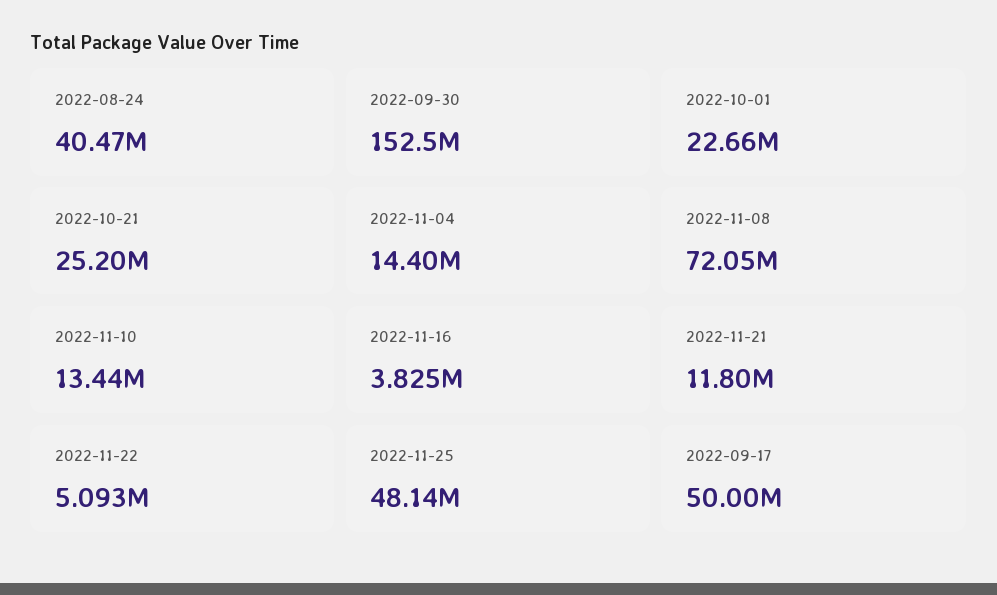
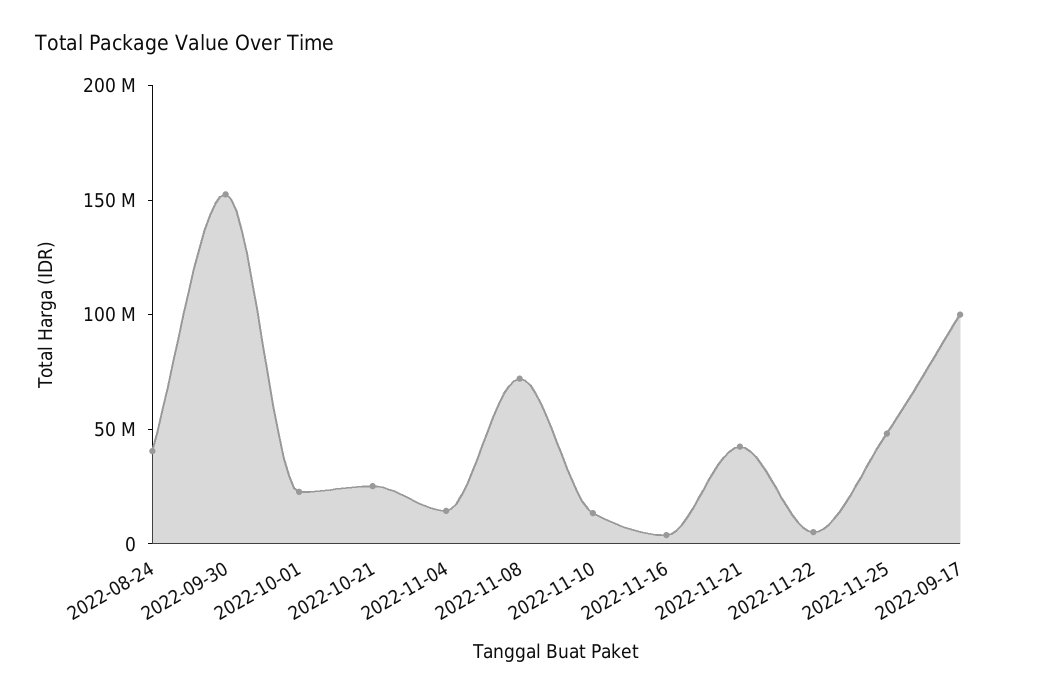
  {
    "2022-08-24": 40470000,
    "2022-09-30": 152500000,
    "2022-10-01": 22660000,
    "2022-10-21": 25200000,
    "2022-11-04": 14400000,
    "2022-11-08": 72050000,
    "2022-11-10": 13440000,
    "2022-11-16": 3825000,
-   "2022-11-21": 11800000,
+   "2022-11-21": 40000000,
    "2022-11-22": 5093000,
    "2022-11-25": 48140000,
-   "2022-09-17": 50000000
+   "2022-09-17": 100000000
  }

